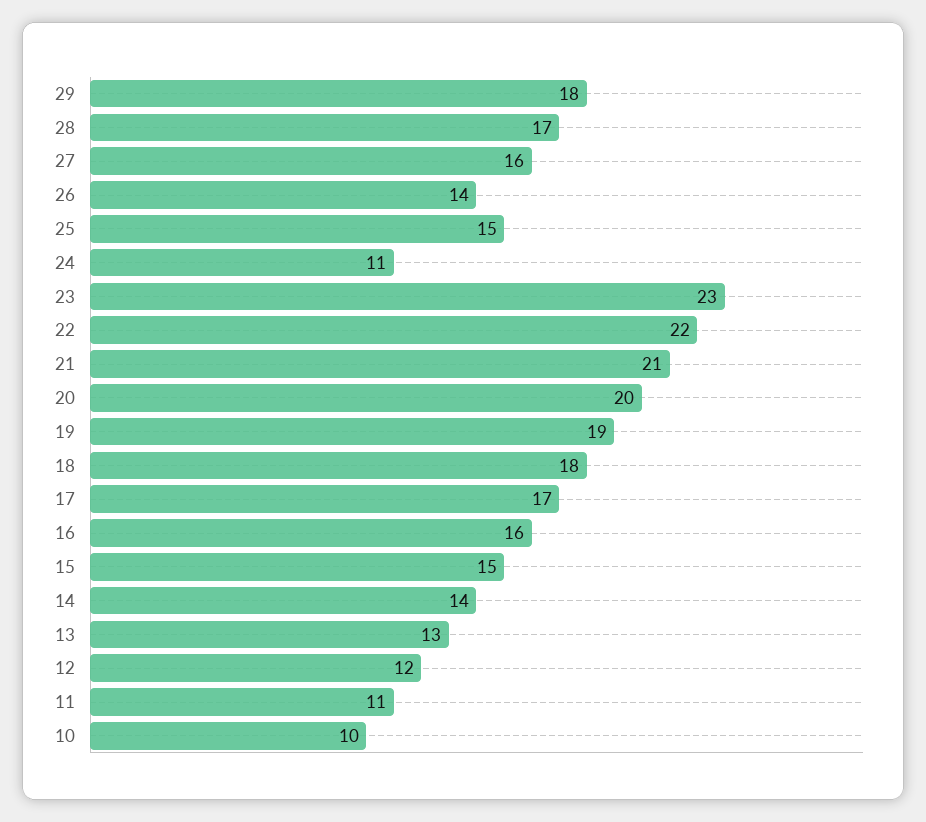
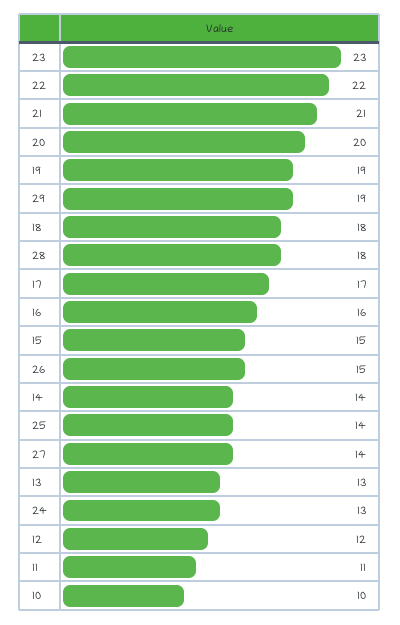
  {
-   "29": 18,
+   "29": 19,
-   "28": 17,
+   "28": 18,
-   "27": 16,
+   "27": 14,
-   "26": 14,
+   "26": 15,
-   "25": 15,
+   "25": 14,
-   "24": 11,
+   "24": 13,
    "23": 23,
    "22": 22,
    "21": 21,
    "20": 20,
    "19": 19,
    "18": 18,
    "17": 17,
    "16": 16,
    "15": 15,
    "14": 14,
    "13": 13,
    "12": 12,
    "11": 11,
    "10": 10
  }

